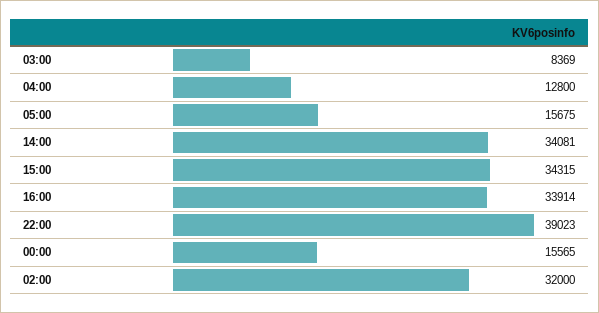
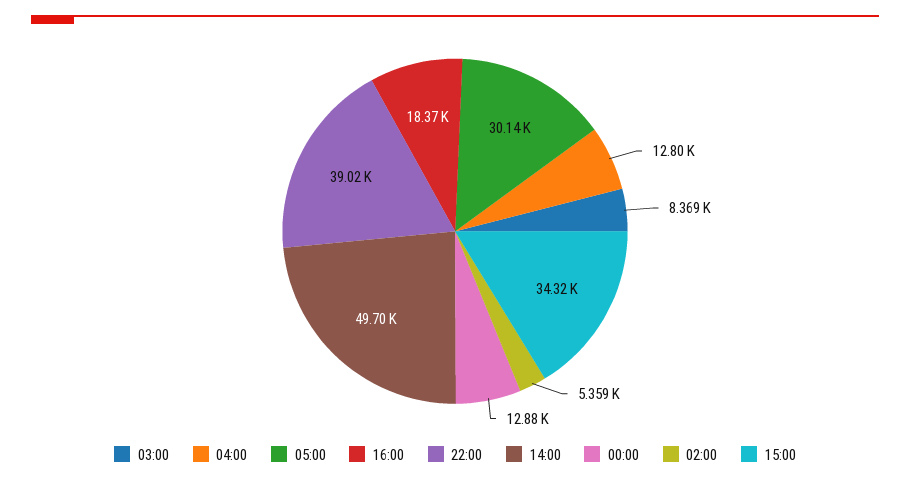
  {
    "03:00": 8369,
    "04:00": 12800,
-   "05:00": 15675,
+   "05:00": 30140,
-   "14:00": 34081,
+   "14:00": 49700,
    "15:00": 34315,
-   "16:00": 33914,
+   "16:00": 18370,
    "22:00": 39023,
-   "00:00": 15565,
+   "00:00": 12880,
-   "02:00": 32000
+   "02:00": 5359
  }

